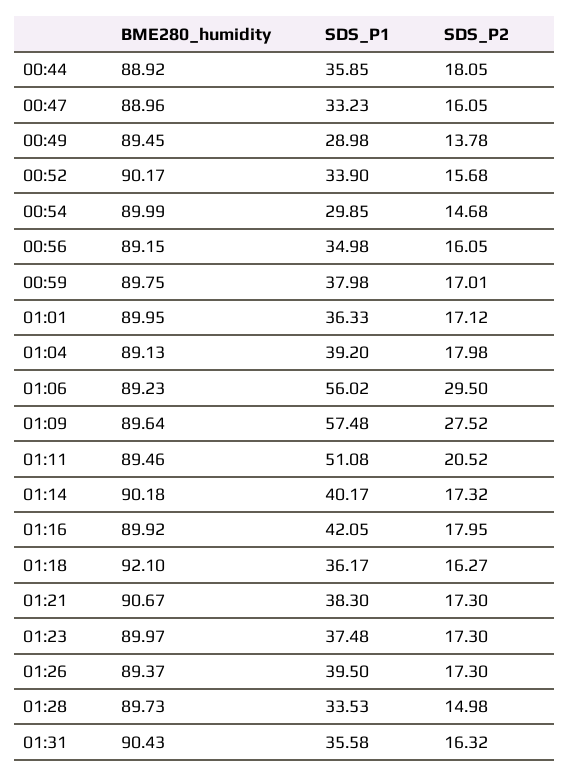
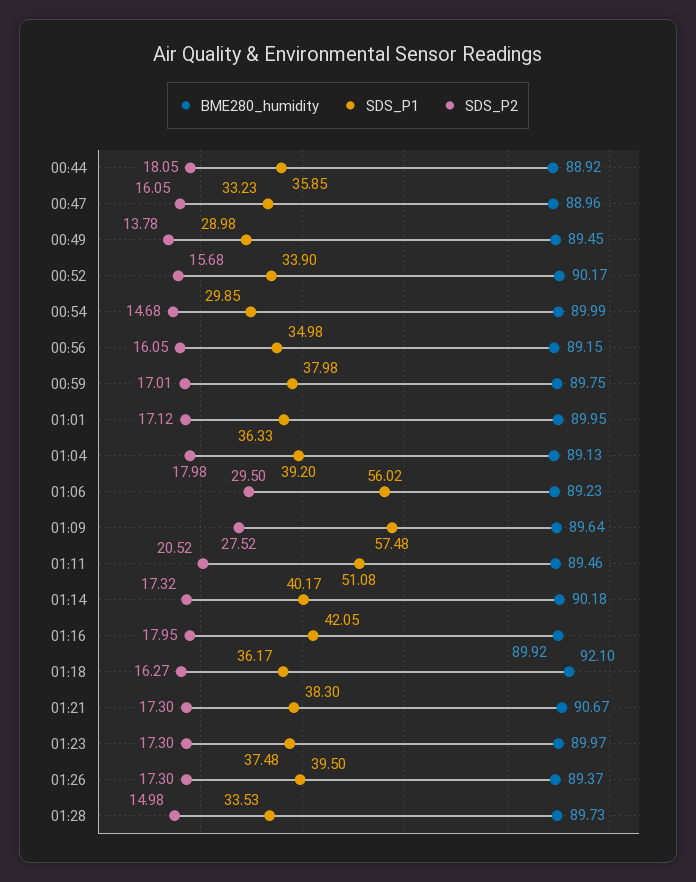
  {
    "BME280_humidity": {
      "00:44": 88.92,
      "00:47": 88.96,
      "00:49": 89.45,
      "00:52": 90.17,
      "00:54": 89.99,
      "00:56": 89.15,
      "00:59": 89.75,
      "01:01": 89.95,
      "01:04": 89.13,
      "01:06": 89.23,
      "01:09": 89.64,
      "01:11": 89.46,
      "01:14": 90.18,
      "01:16": 89.92,
      "01:18": 92.1,
      "01:21": 90.67,
      "01:23": 89.97,
      "01:26": 89.37,
-     "01:28": 89.73,
+     "01:28": 89.73
-     "01:31": 90.43
    },
    "SDS_P1": {
      "00:44": 35.85,
      "00:47": 33.23,
      "00:49": 28.98,
      "00:52": 33.9,
      "00:54": 29.85,
      "00:56": 34.98,
      "00:59": 37.98,
      "01:01": 36.33,
      "01:04": 39.2,
      "01:06": 56.02,
      "01:09": 57.48,
      "01:11": 51.08,
      "01:14": 40.17,
      "01:16": 42.05,
      "01:18": 36.17,
      "01:21": 38.3,
      "01:23": 37.48,
      "01:26": 39.5,
-     "01:28": 33.53,
+     "01:28": 33.53
-     "01:31": 35.58
    },
    "SDS_P2": {
      "00:44": 18.05,
      "00:47": 16.05,
      "00:49": 13.78,
      "00:52": 15.68,
      "00:54": 14.68,
      "00:56": 16.05,
      "00:59": 17.01,
      "01:01": 17.12,
      "01:04": 17.98,
      "01:06": 29.5,
      "01:09": 27.52,
      "01:11": 20.52,
      "01:14": 17.32,
      "01:16": 17.95,
      "01:18": 16.27,
      "01:21": 17.3,
      "01:23": 17.3,
      "01:26": 17.3,
-     "01:28": 14.98,
+     "01:28": 14.98
-     "01:31": 16.32
    }
  }

